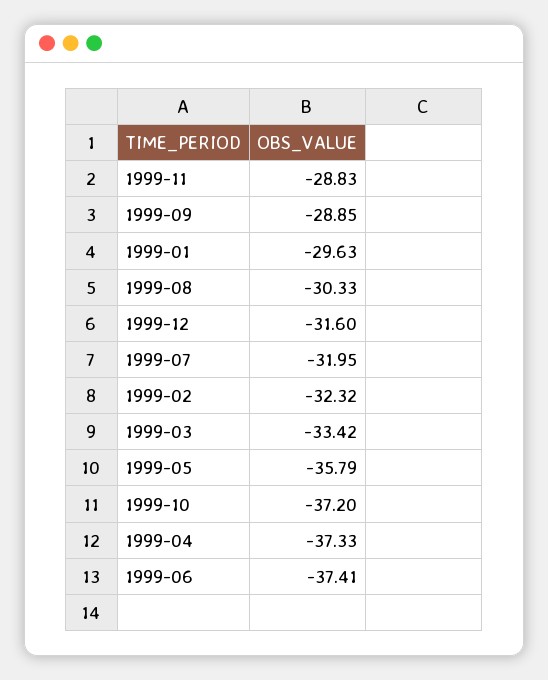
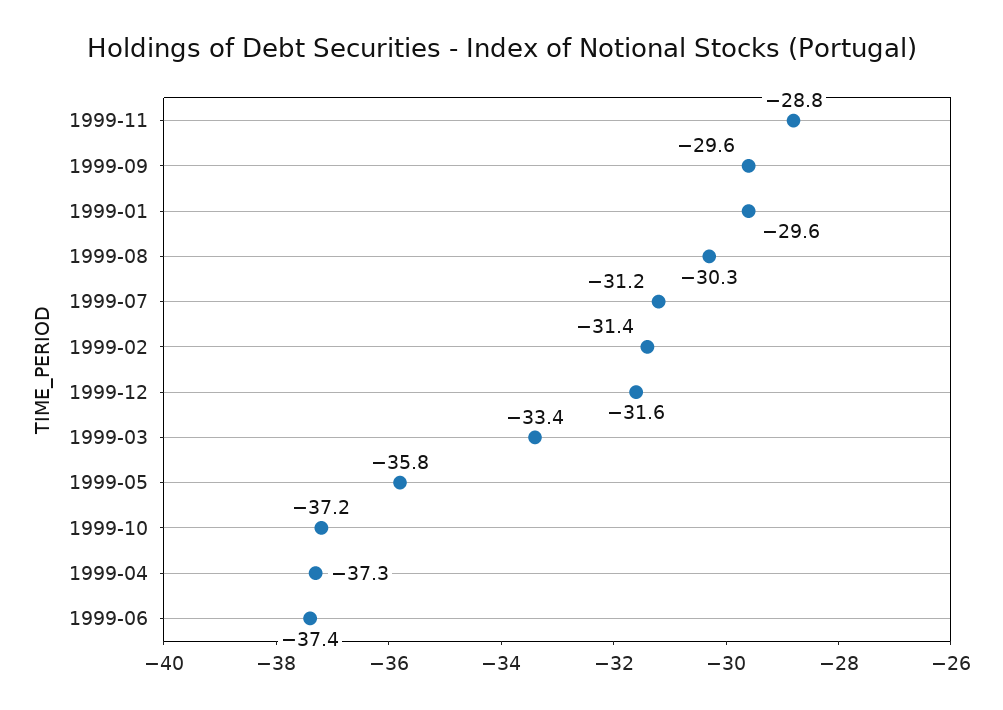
  {
    "1999-11": -28.83,
-   "1999-09": -28.85,
+   "1999-09": -29.6,
    "1999-01": -29.63,
    "1999-08": -30.33,
    "1999-12": -31.6,
-   "1999-07": -31.95,
+   "1999-07": -31.2,
-   "1999-02": -32.32,
+   "1999-02": -31.4,
    "1999-03": -33.42,
    "1999-05": -35.79,
    "1999-10": -37.2,
    "1999-04": -37.33,
    "1999-06": -37.41
  }

